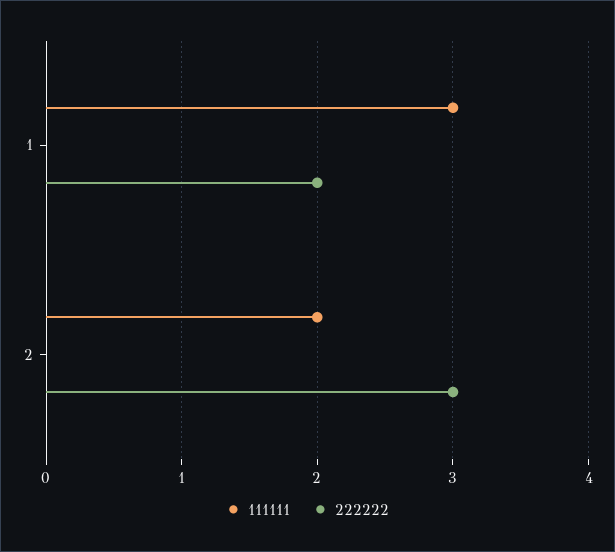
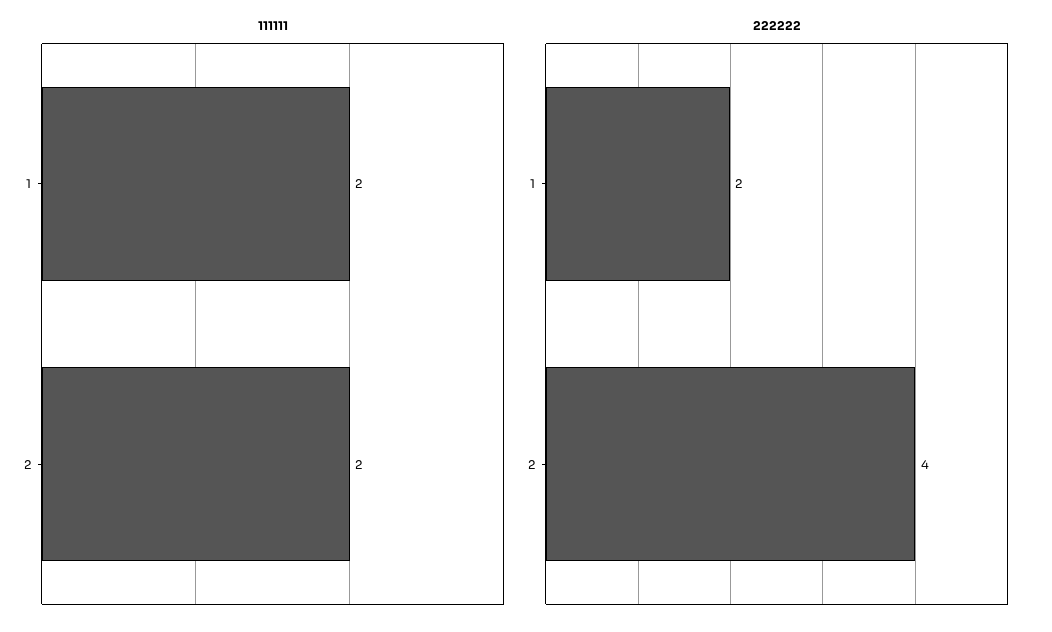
  {
    "111111": {
-     "1": 3,
+     "1": 2,
      "2": 2
    },
    "222222": {
      "1": 2,
-     "2": 3
+     "2": 4
    }
  }

